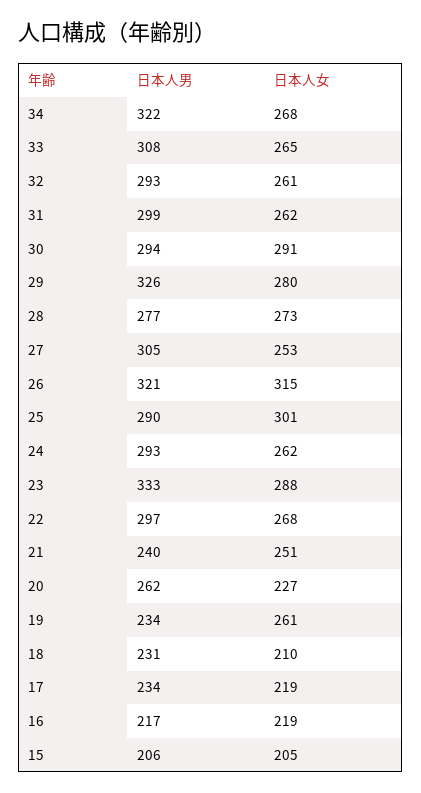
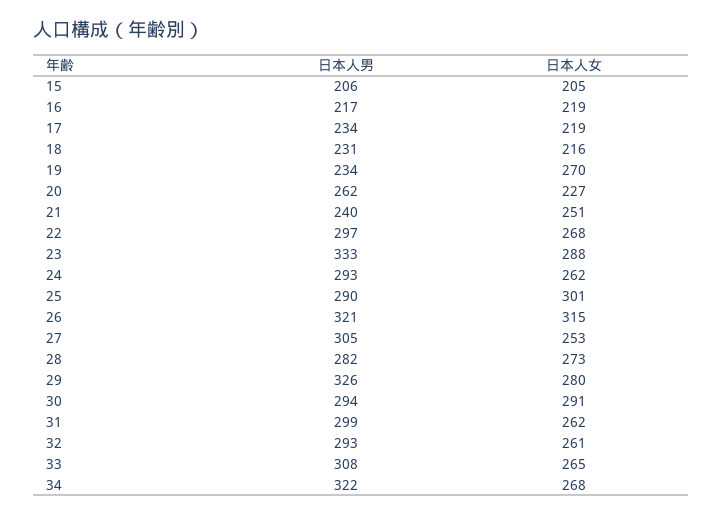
  {
    "日本人男": {
      "34": 322,
      "33": 308,
      "32": 293,
      "31": 299,
      "30": 294,
      "29": 326,
-     "28": 277,
+     "28": 282,
      "27": 305,
      "26": 321,
      "25": 290,
      "24": 293,
      "23": 333,
      "22": 297,
      "21": 240,
      "20": 262,
      "19": 234,
      "18": 231,
      "17": 234,
      "16": 217,
      "15": 206
    },
    "日本人女": {
      "34": 268,
      "33": 265,
      "32": 261,
      "31": 262,
      "30": 291,
      "29": 280,
      "28": 273,
      "27": 253,
      "26": 315,
      "25": 301,
      "24": 262,
      "23": 288,
      "22": 268,
      "21": 251,
      "20": 227,
-     "19": 261,
+     "19": 270,
-     "18": 210,
+     "18": 216,
      "17": 219,
      "16": 219,
      "15": 205
    }
  }

